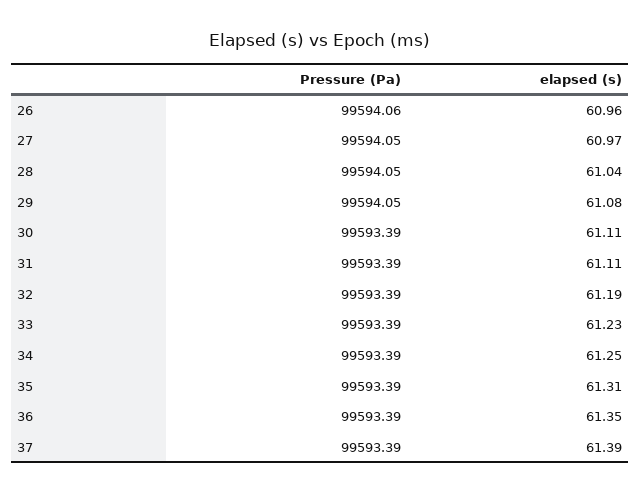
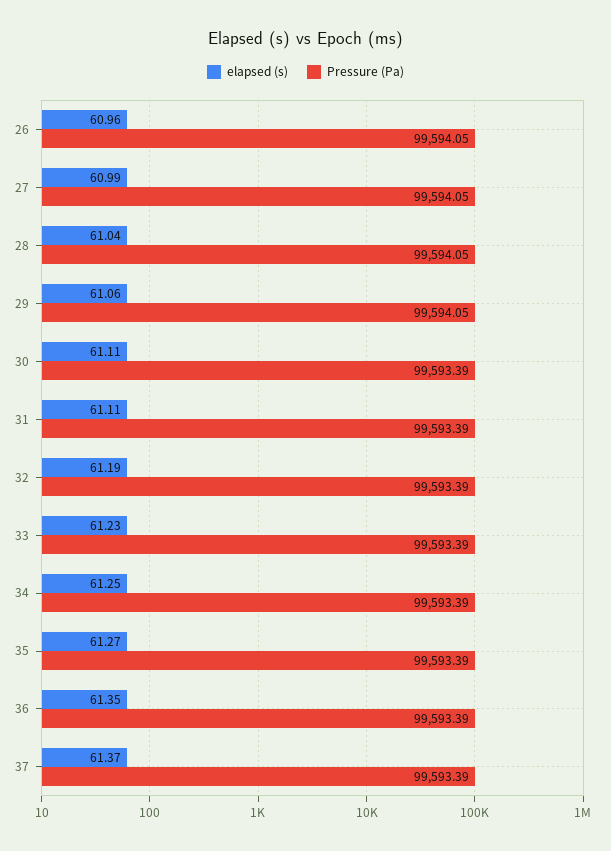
  {
    "Pressure (Pa)": {
-     "26": 99594.06,
+     "26": 99594.05,
      "27": 99594.05,
      "28": 99594.05,
      "29": 99594.05,
      "30": 99593.39,
      "31": 99593.39,
      "32": 99593.39,
      "33": 99593.39,
      "34": 99593.39,
      "35": 99593.39,
      "36": 99593.39,
      "37": 99593.39
    },
    "elapsed (s)": {
      "26": 60.96,
-     "27": 60.97,
+     "27": 60.99,
      "28": 61.04,
-     "29": 61.08,
+     "29": 61.06,
      "30": 61.11,
      "31": 61.11,
      "32": 61.19,
      "33": 61.23,
      "34": 61.25,
-     "35": 61.31,
+     "35": 61.27,
      "36": 61.35,
-     "37": 61.39
+     "37": 61.37
    }
  }

